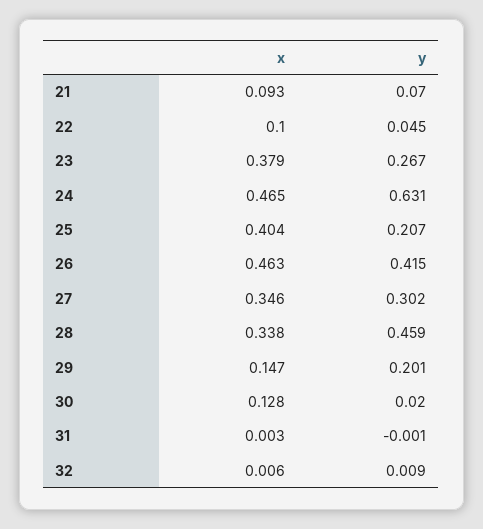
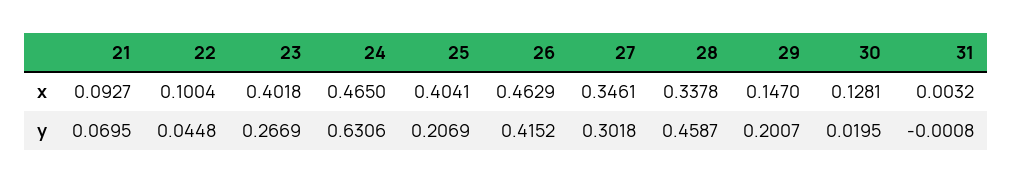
  {
    "x": {
      "21": 0.0927,
      "22": 0.1004,
-     "23": 0.379,
+     "23": 0.4018,
      "24": 0.465,
      "25": 0.4041,
      "26": 0.4629,
      "27": 0.3461,
      "28": 0.3378,
      "29": 0.147,
      "30": 0.1281,
-     "31": 0.0032,
+     "31": 0.0032
-     "32": 0.006
    },
    "y": {
      "21": 0.0695,
      "22": 0.0448,
      "23": 0.2669,
      "24": 0.6306,
      "25": 0.2069,
      "26": 0.4152,
      "27": 0.3018,
      "28": 0.4587,
      "29": 0.2007,
      "30": 0.0195,
-     "31": -0.0008,
+     "31": -0.0008
-     "32": 0.009
    }
  }

